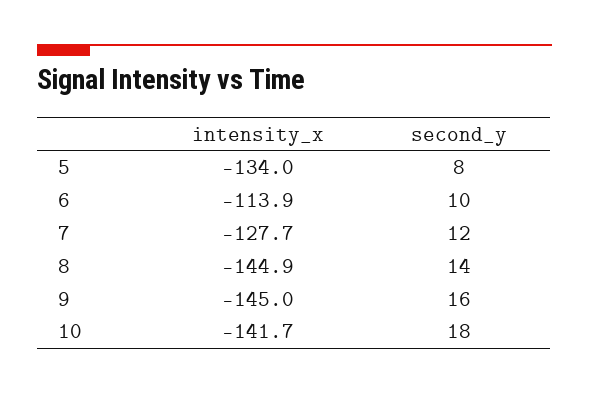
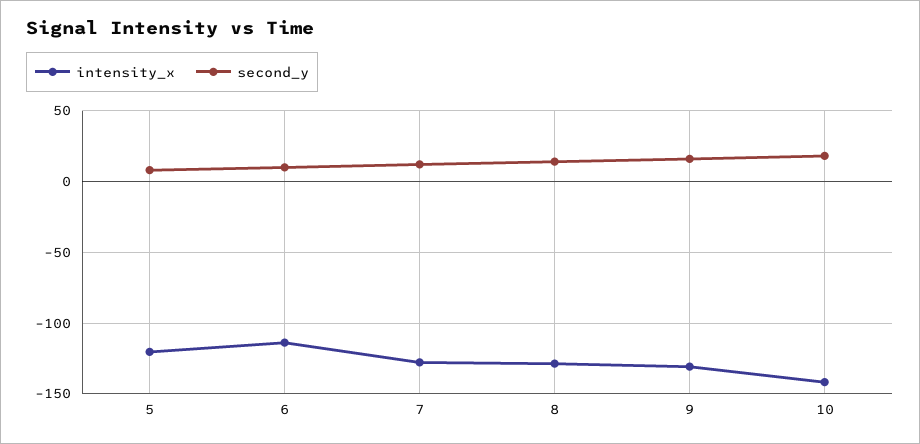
  {
    "intensity_x": {
-     "5": -134,
+     "5": -120,
      "6": -113.9,
      "7": -127.7,
-     "8": -144.9,
+     "8": -130,
-     "9": -145,
+     "9": -130,
      "10": -141.7
    },
    "second_y": {
      "5": 8,
      "6": 10,
      "7": 12,
      "8": 14,
      "9": 16,
      "10": 18
    }
  }

